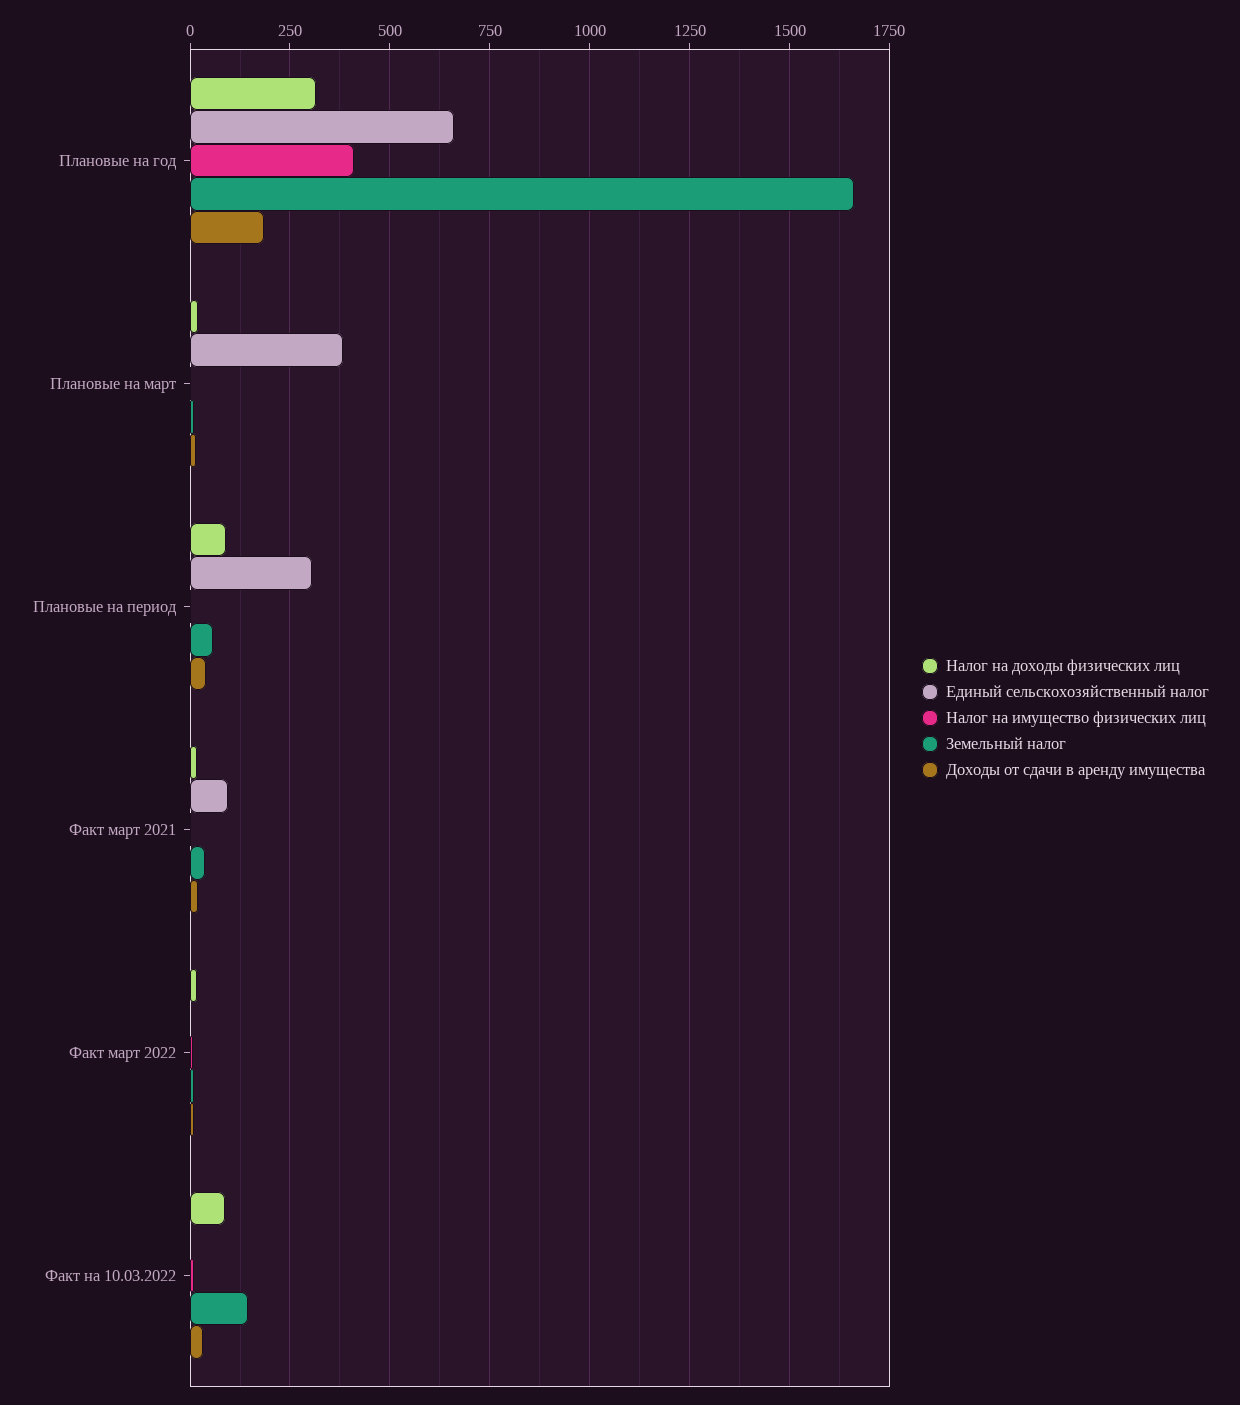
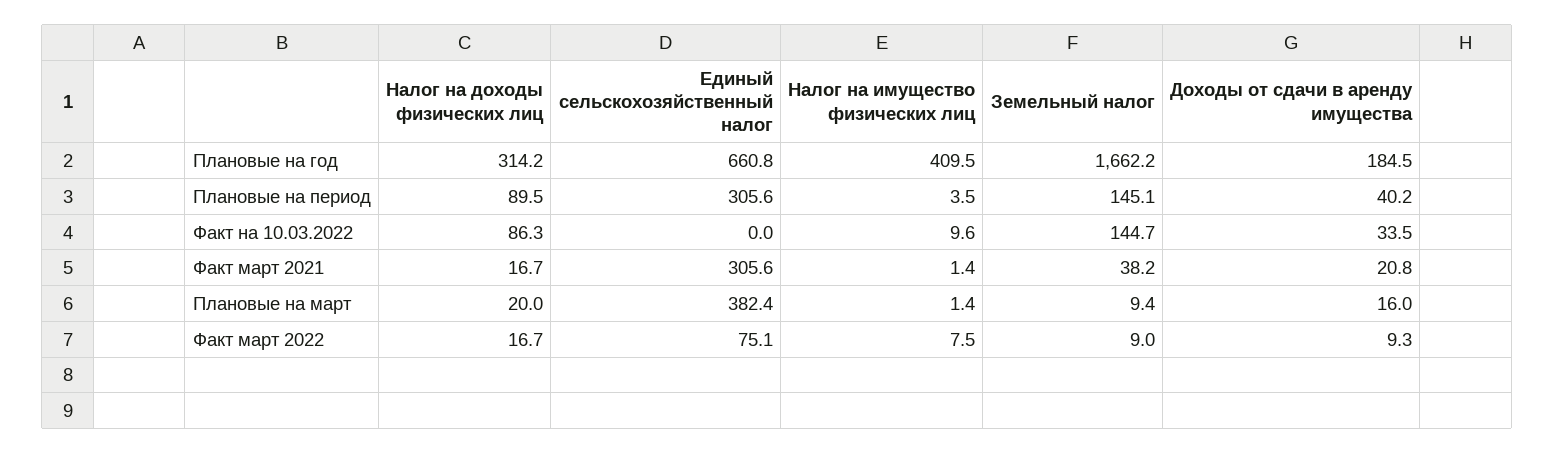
  {
    "Налог на доходы физических лиц": {
      "Плановые на год": 314.2,
      "Плановые на март": 20,
      "Плановые на период": 89.5,
      "Факт март 2021": 16.7,
      "Факт март 2022": 16.7,
      "Факт на 10.03.2022": 86.3
    },
    "Единый сельскохозяйственный налог": {
      "Плановые на год": 660.8,
      "Плановые на март": 382.4,
      "Плановые на период": 305.6,
-     "Факт март 2021": 100,
+     "Факт март 2021": 305.6,
-     "Факт март 2022": 0,
+     "Факт март 2022": 75.1,
      "Факт на 10.03.2022": 0
    },
    "Налог на имущество физических лиц": {
      "Плановые на год": 409.5,
      "Плановые на март": 1.4,
      "Плановые на период": 3.5,
      "Факт март 2021": 1.4,
      "Факт март 2022": 7.5,
      "Факт на 10.03.2022": 9.6
    },
    "Земельный налог": {
      "Плановые на год": 1662.2,
      "Плановые на март": 9.4,
-     "Плановые на период": 50,
+     "Плановые на период": 145.1,
      "Факт март 2021": 38.2,
      "Факт март 2022": 9,
      "Факт на 10.03.2022": 144.7
    },
    "Доходы от сдачи в аренду имущества": {
      "Плановые на год": 184.5,
      "Плановые на март": 16,
      "Плановые на период": 40.2,
      "Факт март 2021": 20.8,
      "Факт март 2022": 9.3,
      "Факт на 10.03.2022": 33.5
    }
  }

